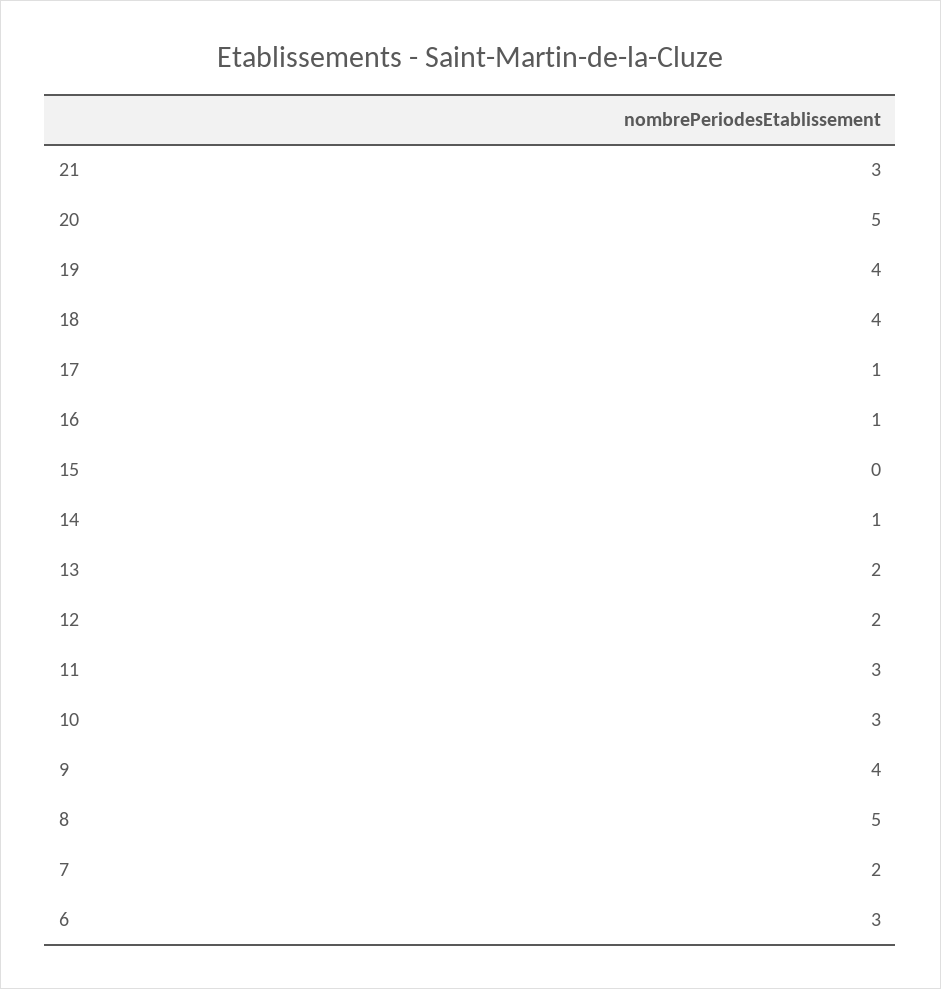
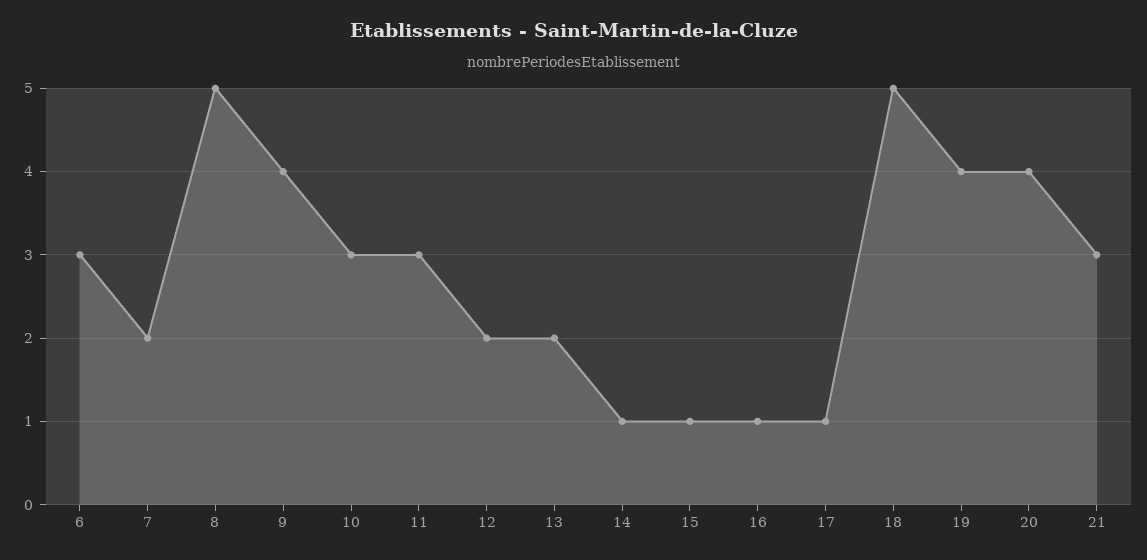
  {
    "21": 3,
-   "20": 5,
+   "20": 4,
    "19": 4,
-   "18": 4,
+   "18": 5,
    "17": 1,
    "16": 1,
-   "15": 0,
+   "15": 1,
    "14": 1,
    "13": 2,
    "12": 2,
    "11": 3,
    "10": 3,
    "9": 4,
    "8": 5,
    "7": 2,
    "6": 3
  }

